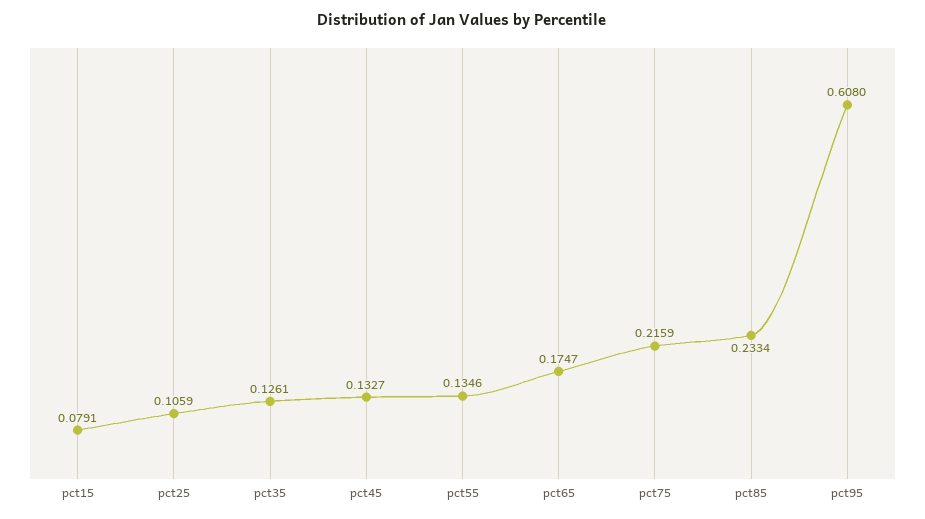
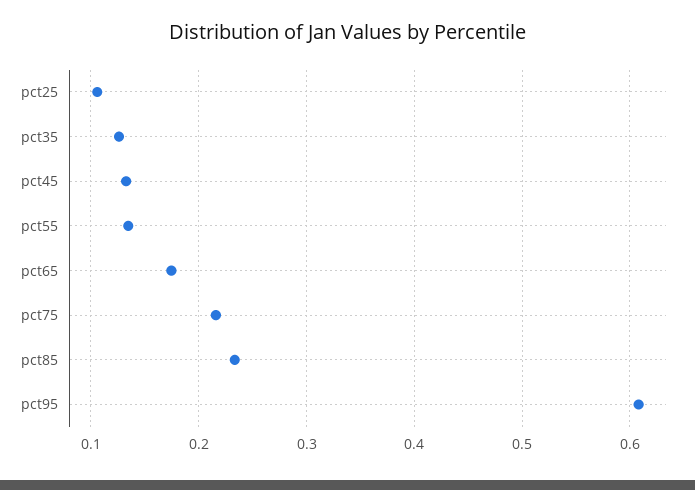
  {
-   "pct15": 0.0791,
    "pct25": 0.1059,
    "pct35": 0.1261,
    "pct45": 0.1327,
    "pct55": 0.1346,
    "pct65": 0.1747,
    "pct75": 0.2159,
    "pct85": 0.2334,
    "pct95": 0.608
  }

